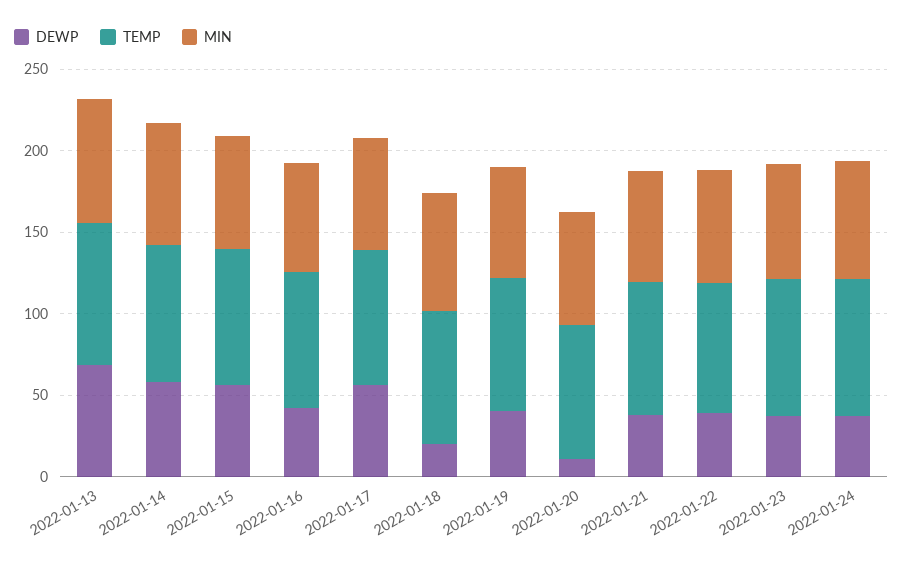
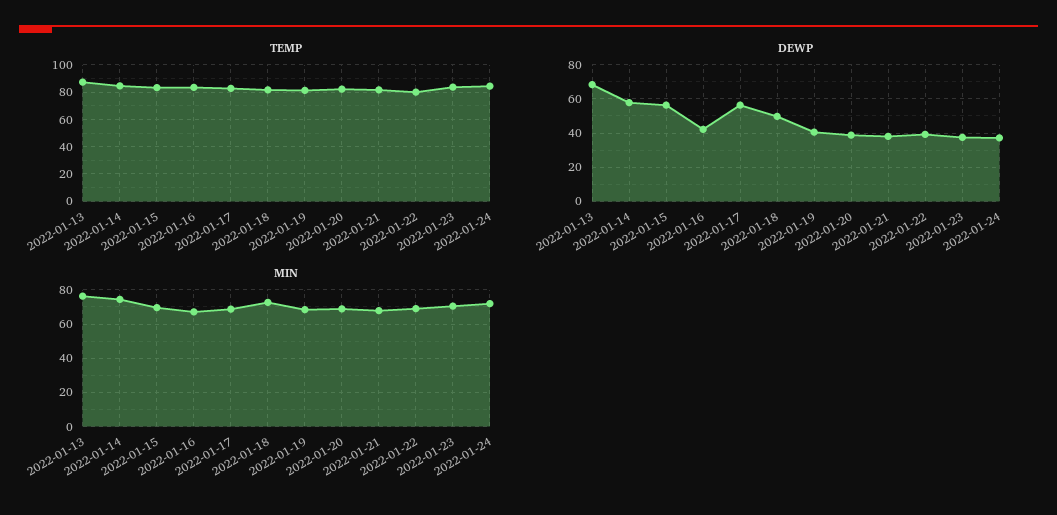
  {
    "DEWP": {
      "2022-01-13": 70,
      "2022-01-14": 60,
      "2022-01-15": 55,
      "2022-01-16": 40,
      "2022-01-17": 55,
-     "2022-01-18": 20,
+     "2022-01-18": 50,
      "2022-01-19": 40,
-     "2022-01-20": 10,
+     "2022-01-20": 40,
      "2022-01-21": 40,
      "2022-01-22": 40,
      "2022-01-23": 40,
      "2022-01-24": 35
    },
    "TEMP": {
      "2022-01-13": 85,
      "2022-01-14": 85,
      "2022-01-15": 85,
      "2022-01-16": 85,
      "2022-01-17": 85,
      "2022-01-18": 80,
      "2022-01-19": 80,
      "2022-01-20": 80,
      "2022-01-21": 80,
      "2022-01-22": 80,
      "2022-01-23": 85,
      "2022-01-24": 85
    },
    "MIN": {
      "2022-01-13": 75,
      "2022-01-14": 75,
      "2022-01-15": 70,
      "2022-01-16": 65,
      "2022-01-17": 70,
      "2022-01-18": 75,
      "2022-01-19": 70,
      "2022-01-20": 70,
      "2022-01-21": 70,
      "2022-01-22": 70,
      "2022-01-23": 70,
      "2022-01-24": 70
    }
  }

